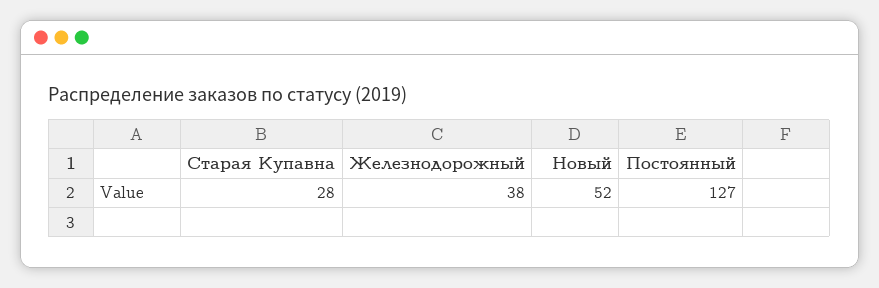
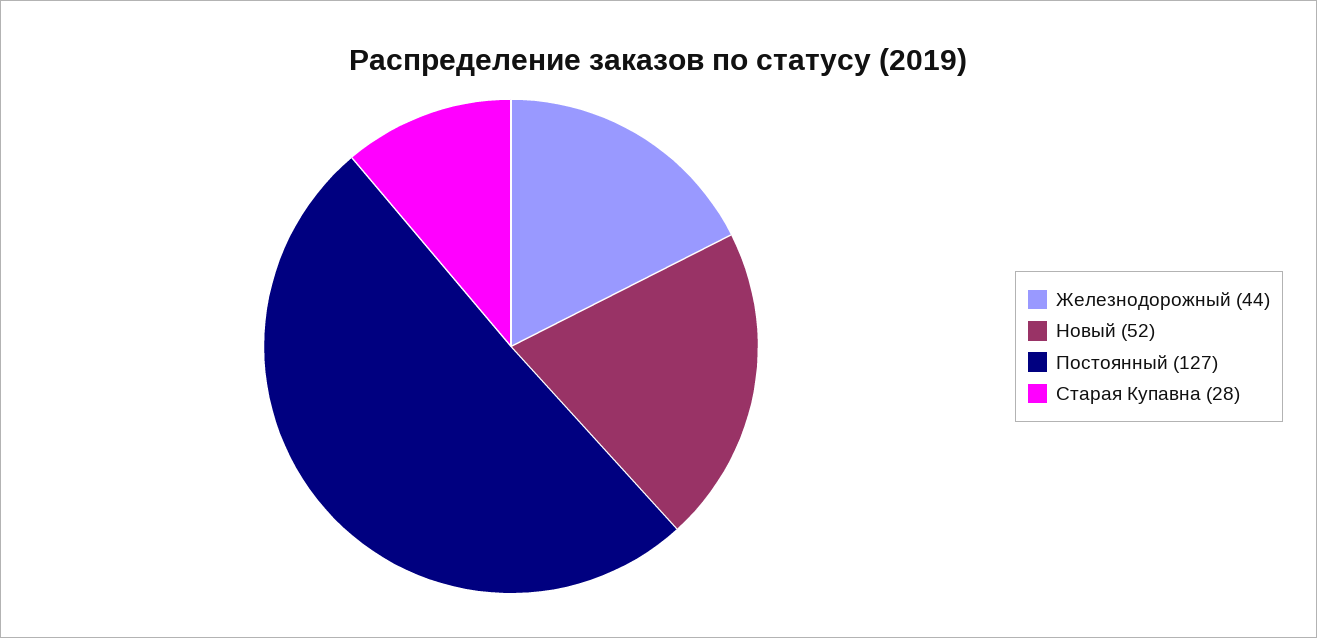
  {
    "Старая Купавна": 28,
-   "Железнодорожный": 38,
+   "Железнодорожный": 44,
    "Новый": 52,
    "Постоянный": 127
  }

